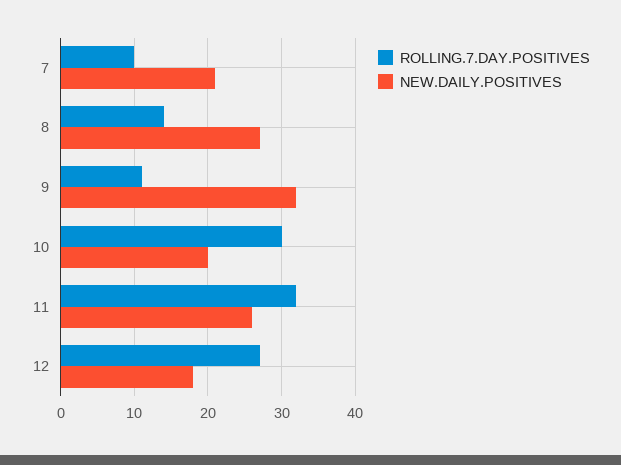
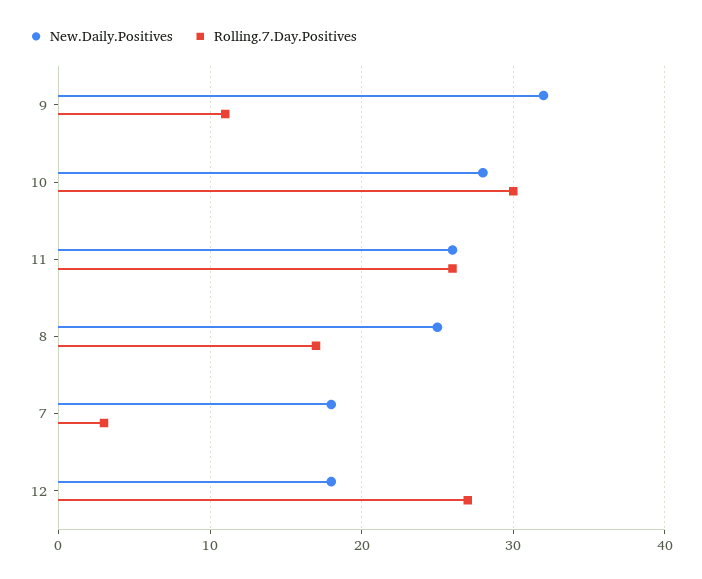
  {
    "ROLLING.7.DAY.POSITIVES": {
-     "7": 10,
+     "7": 3,
-     "8": 14,
+     "8": 17,
      "9": 11,
      "10": 30,
-     "11": 32,
+     "11": 26,
      "12": 27
    },
    "NEW.DAILY.POSITIVES": {
-     "7": 21,
+     "7": 18,
-     "8": 27,
+     "8": 25,
      "9": 32,
-     "10": 20,
+     "10": 28,
      "11": 26,
      "12": 18
    }
  }

